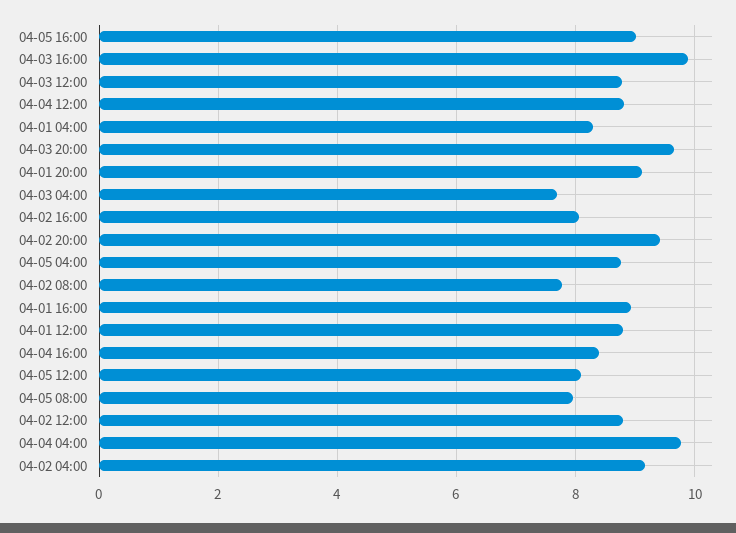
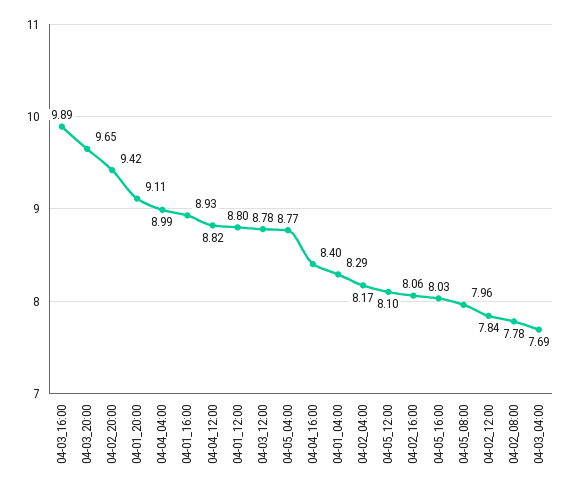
  {
-   "04-05 16:00": 9,
+   "04-05 16:00": 8.03,
    "04-03 16:00": 9.89,
    "04-03 12:00": 8.78,
    "04-04 12:00": 8.82,
    "04-01 04:00": 8.29,
    "04-03 20:00": 9.65,
    "04-01 20:00": 9.11,
    "04-03 04:00": 7.69,
    "04-02 16:00": 8.06,
    "04-02 20:00": 9.42,
    "04-05 04:00": 8.77,
    "04-02 08:00": 7.78,
    "04-01 16:00": 8.93,
    "04-01 12:00": 8.8,
    "04-04 16:00": 8.4,
    "04-05 12:00": 8.1,
    "04-05 08:00": 7.96,
-   "04-02 12:00": 8.8,
+   "04-02 12:00": 7.84,
-   "04-04 04:00": 9.8,
+   "04-04 04:00": 8.99,
-   "04-02 04:00": 9.2
+   "04-02 04:00": 8.17
  }

